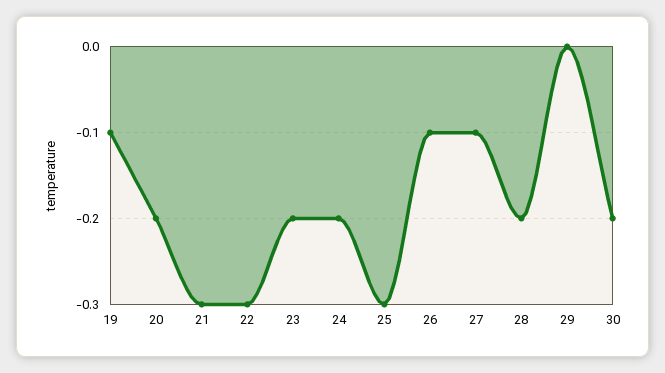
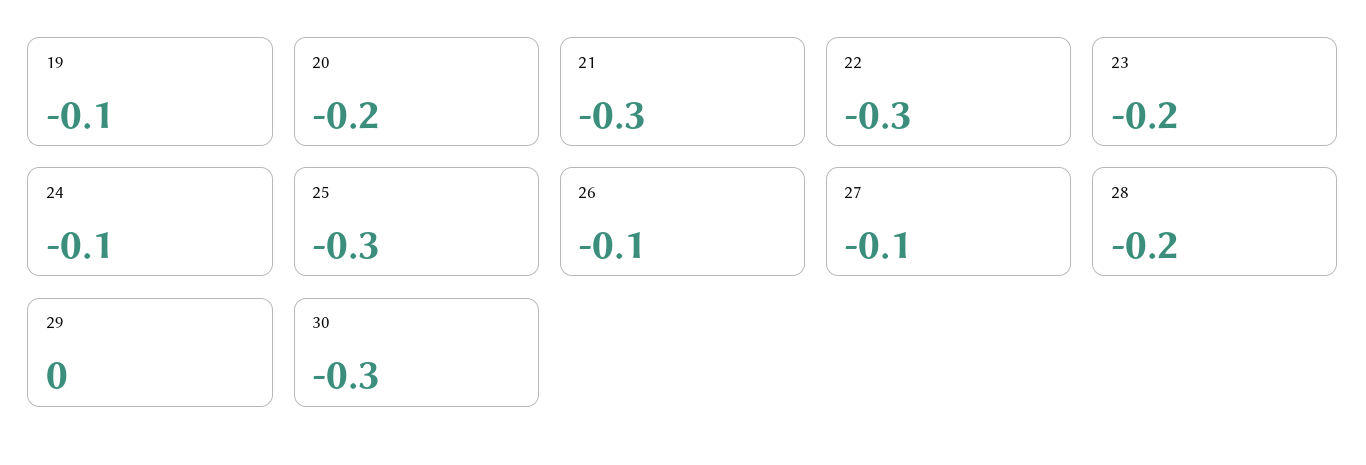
  {
    "19": -0.1,
    "20": -0.2,
    "21": -0.3,
    "22": -0.3,
    "23": -0.2,
-   "24": -0.2,
+   "24": -0.1,
    "25": -0.3,
    "26": -0.1,
    "27": -0.1,
    "28": -0.2,
    "29": 0,
-   "30": -0.2
+   "30": -0.3
  }

